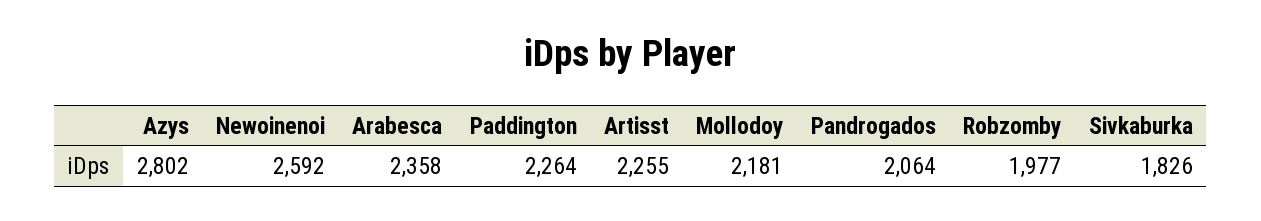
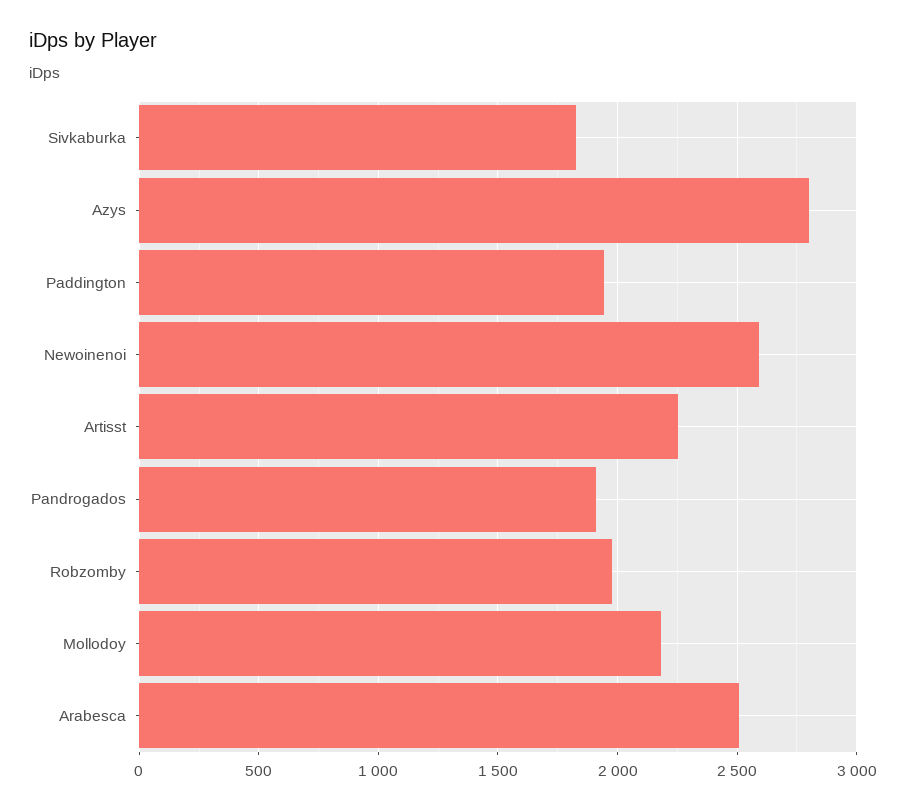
  {
    "Azys": 2802,
    "Newoinenoi": 2592,
-   "Arabesca": 2358,
+   "Arabesca": 2500,
-   "Paddington": 2264,
+   "Paddington": 1950,
    "Artisst": 2255,
    "Mollodoy": 2181,
-   "Pandrogados": 2064,
+   "Pandrogados": 1900,
    "Robzomby": 1977,
    "Sivkaburka": 1826
  }

